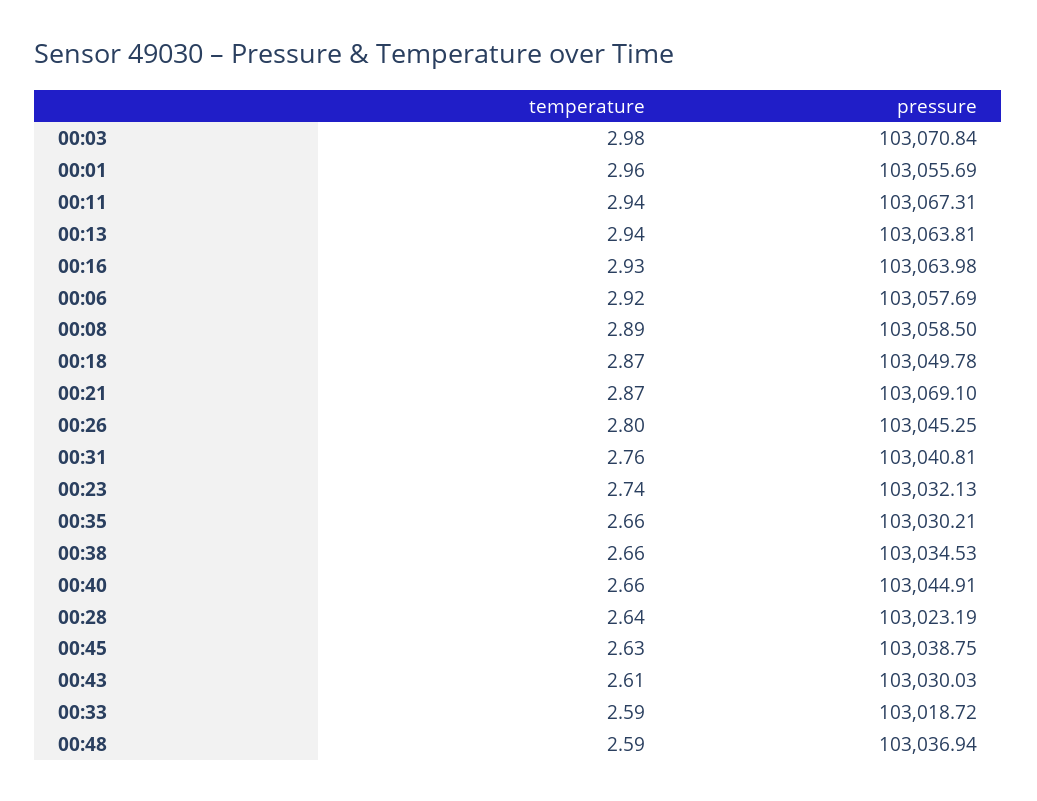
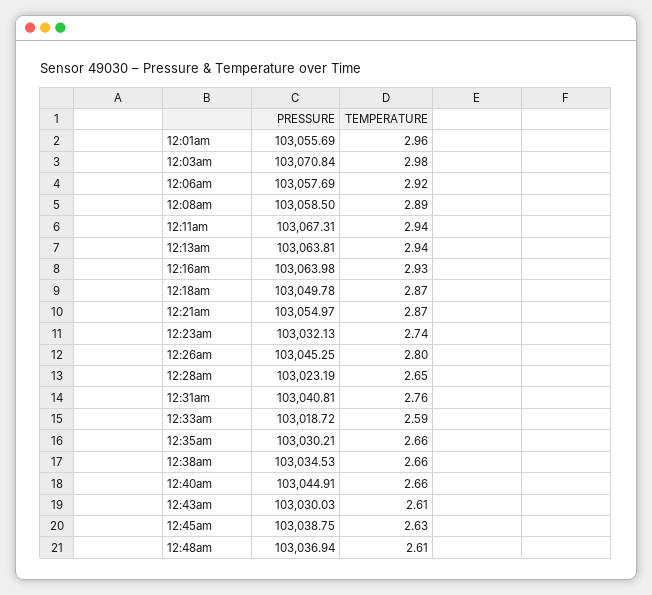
  {
    "temperature": {
      "00:03": 2.98,
      "00:01": 2.96,
      "00:11": 2.94,
      "00:13": 2.94,
      "00:16": 2.93,
      "00:06": 2.92,
      "00:08": 2.89,
      "00:18": 2.87,
      "00:21": 2.87,
      "00:26": 2.8,
      "00:31": 2.76,
      "00:23": 2.74,
      "00:35": 2.66,
      "00:38": 2.66,
      "00:40": 2.66,
-     "00:28": 2.64,
+     "00:28": 2.65,
      "00:45": 2.63,
      "00:43": 2.61,
      "00:33": 2.59,
-     "00:48": 2.59
+     "00:48": 2.61
    },
    "pressure": {
      "00:03": 103070.84,
      "00:01": 103055.69,
      "00:11": 103067.31,
      "00:13": 103063.81,
      "00:16": 103063.98,
      "00:06": 103057.69,
      "00:08": 103058.5,
      "00:18": 103049.78,
-     "00:21": 103069.1,
+     "00:21": 103054.97,
      "00:26": 103045.25,
      "00:31": 103040.81,
      "00:23": 103032.13,
      "00:35": 103030.21,
      "00:38": 103034.53,
      "00:40": 103044.91,
      "00:28": 103023.19,
      "00:45": 103038.75,
      "00:43": 103030.03,
      "00:33": 103018.72,
      "00:48": 103036.94
    }
  }

